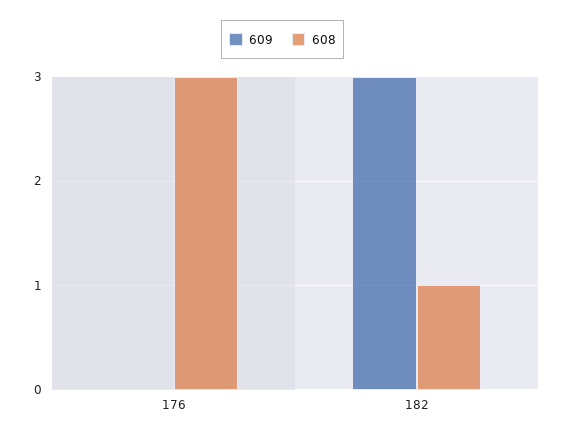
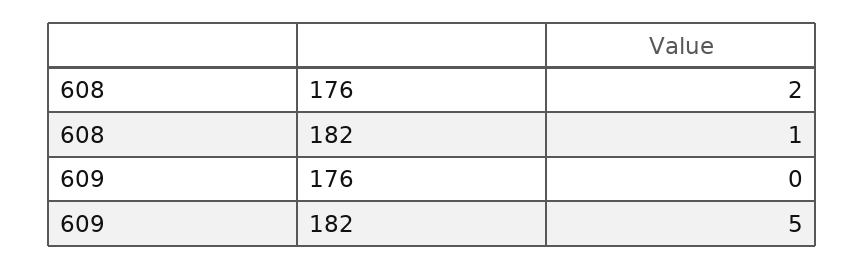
  {
    "609": {
      "176": 0,
-     "182": 3
+     "182": 5
    },
    "608": {
-     "176": 3,
+     "176": 2,
      "182": 1
    }
  }

